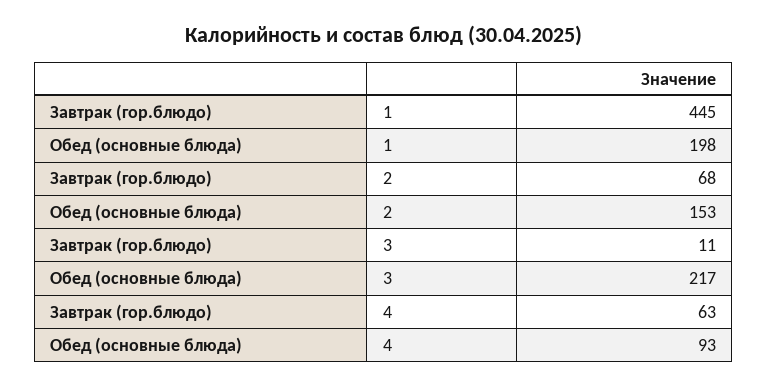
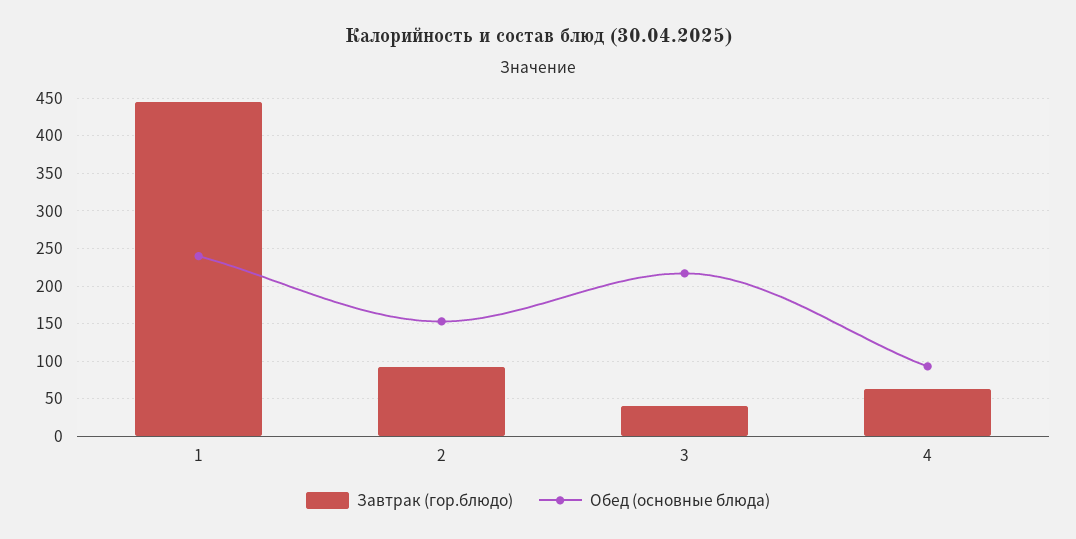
  {
    "Завтрак (гор.блюдо)": {
      "1": 445,
-     "2": 68,
+     "2": 90,
-     "3": 11,
+     "3": 40,
      "4": 63
    },
    "Обед (основные блюда)": {
-     "1": 198,
+     "1": 240,
      "2": 153,
      "3": 217,
      "4": 93
    }
  }

